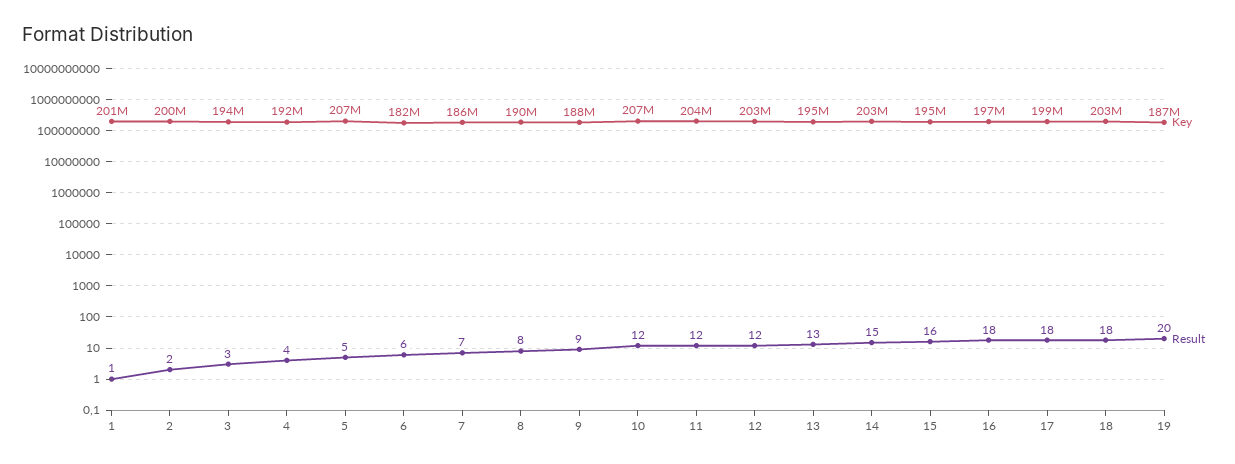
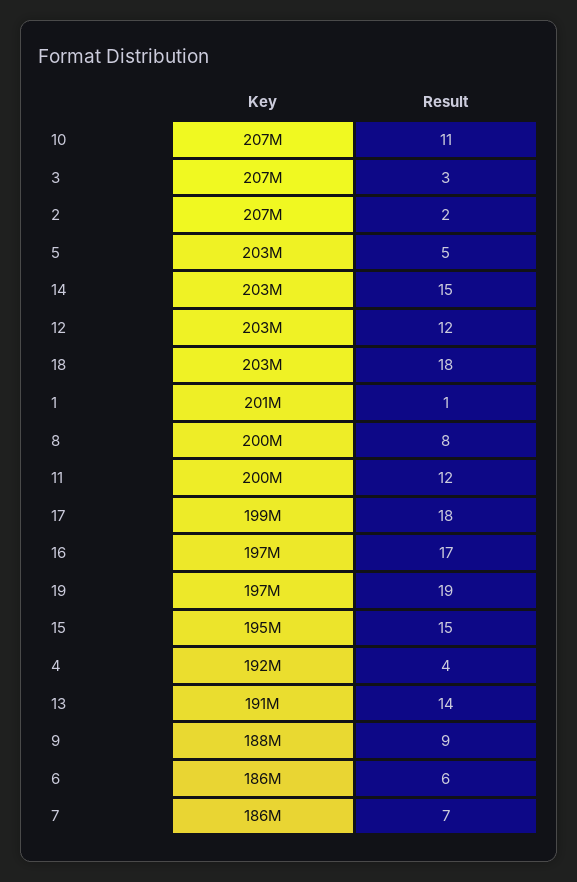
  {
    "Key": {
      "1": 201000000,
-     "2": 200000000,
+     "2": 207000000,
-     "3": 194000000,
+     "3": 207000000,
      "4": 192000000,
-     "5": 207000000,
+     "5": 203000000,
-     "6": 182000000,
+     "6": 186000000,
      "7": 186000000,
-     "8": 190000000,
+     "8": 200000000,
      "9": 188000000,
      "10": 207000000,
-     "11": 204000000,
+     "11": 200000000,
      "12": 203000000,
-     "13": 195000000,
+     "13": 191000000,
      "14": 203000000,
      "15": 195000000,
      "16": 197000000,
      "17": 199000000,
      "18": 203000000,
-     "19": 187000000
+     "19": 197000000
    },
    "Result": {
      "1": 1,
      "2": 2,
      "3": 3,
      "4": 4,
      "5": 5,
      "6": 6,
      "7": 7,
      "8": 8,
      "9": 9,
-     "10": 12,
+     "10": 11,
      "11": 12,
      "12": 12,
-     "13": 13,
+     "13": 14,
      "14": 15,
-     "15": 16,
+     "15": 15,
-     "16": 18,
+     "16": 17,
      "17": 18,
      "18": 18,
-     "19": 20
+     "19": 19
    }
  }

